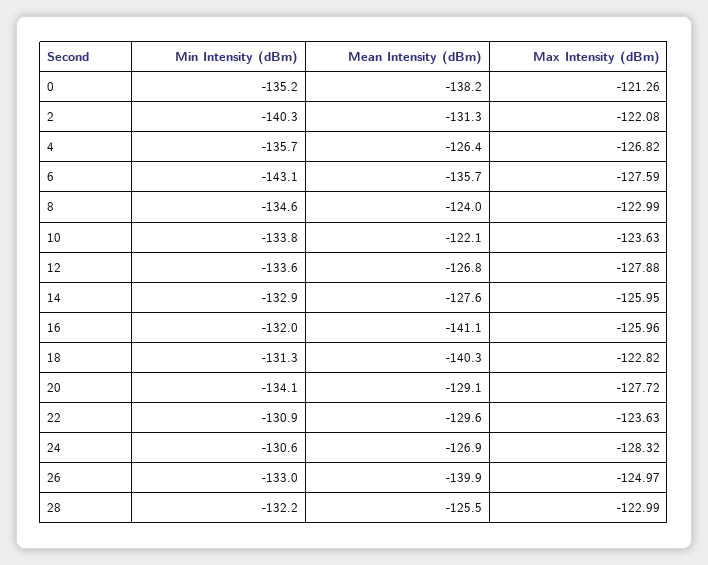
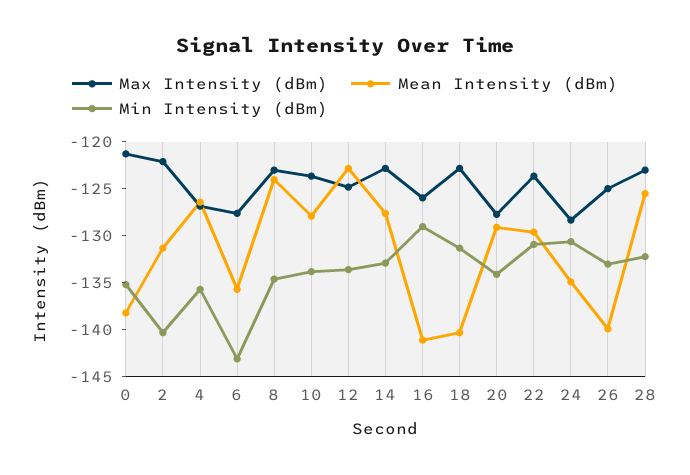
  {
    "Min Intensity (dBm)": {
      "0": -135.2,
      "2": -140.3,
      "4": -135.7,
      "6": -143.1,
      "8": -134.6,
      "10": -133.8,
      "12": -133.6,
      "14": -132.9,
-     "16": -132,
+     "16": -129,
      "18": -131.3,
      "20": -134.1,
      "22": -130.9,
      "24": -130.6,
      "26": -133,
      "28": -132.2
    },
    "Mean Intensity (dBm)": {
      "0": -138.2,
      "2": -131.3,
      "4": -126.4,
      "6": -135.7,
      "8": -124,
-     "10": -122.1,
+     "10": -128,
-     "12": -126.8,
+     "12": -123,
      "14": -127.6,
      "16": -141.1,
      "18": -140.3,
      "20": -129.1,
      "22": -129.6,
-     "24": -126.9,
+     "24": -135,
      "26": -139.9,
      "28": -125.5
    },
    "Max Intensity (dBm)": {
      "0": -121.26,
      "2": -122.08,
      "4": -126.82,
      "6": -127.59,
      "8": -122.99,
      "10": -123.63,
-     "12": -127.88,
+     "12": -125,
-     "14": -125.95,
+     "14": -123,
      "16": -125.96,
      "18": -122.82,
      "20": -127.72,
      "22": -123.63,
      "24": -128.32,
      "26": -124.97,
      "28": -122.99
    }
  }

